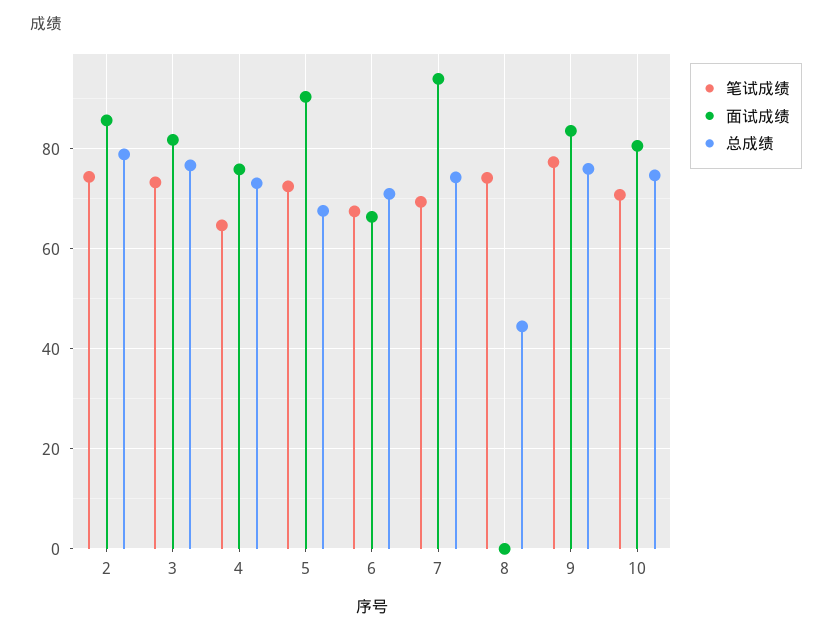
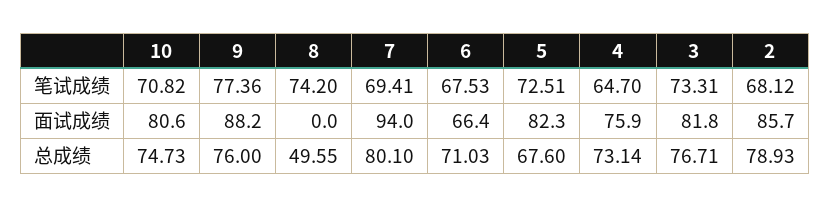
  {
    "笔试成绩": {
-     "2": 74,
+     "2": 68.12,
      "3": 73.31,
      "4": 64.7,
      "5": 72.51,
      "6": 67.53,
      "7": 69.41,
      "8": 74.2,
      "9": 77.36,
      "10": 70.82
    },
    "面试成绩": {
      "2": 85.7,
      "3": 81.8,
      "4": 75.9,
-     "5": 90,
+     "5": 82.3,
      "6": 66.4,
      "7": 94,
      "8": 0,
-     "9": 84,
+     "9": 88.2,
      "10": 80.6
    },
    "总成绩": {
      "2": 78.93,
      "3": 76.71,
      "4": 73.14,
      "5": 67.6,
      "6": 71.03,
-     "7": 74,
+     "7": 80.1,
-     "8": 44,
+     "8": 49.55,
      "9": 76,
      "10": 74.73
    }
  }

